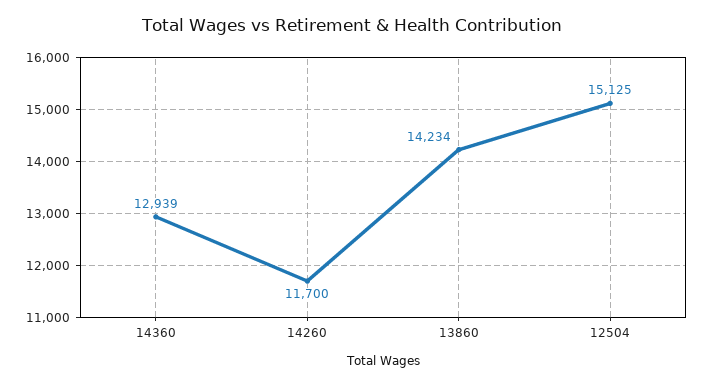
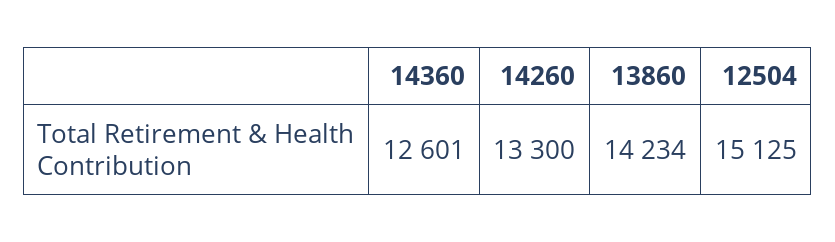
  {
-   "14360": 12939,
+   "14360": 12601,
-   "14260": 11700,
+   "14260": 13300,
    "13860": 14234,
    "12504": 15125
  }

